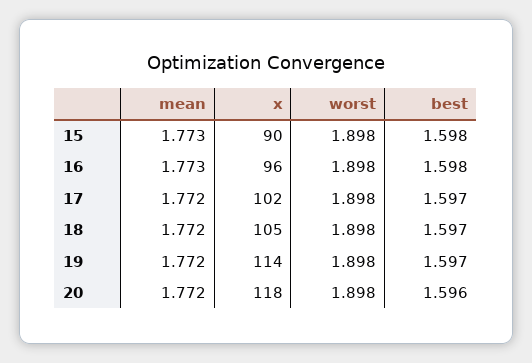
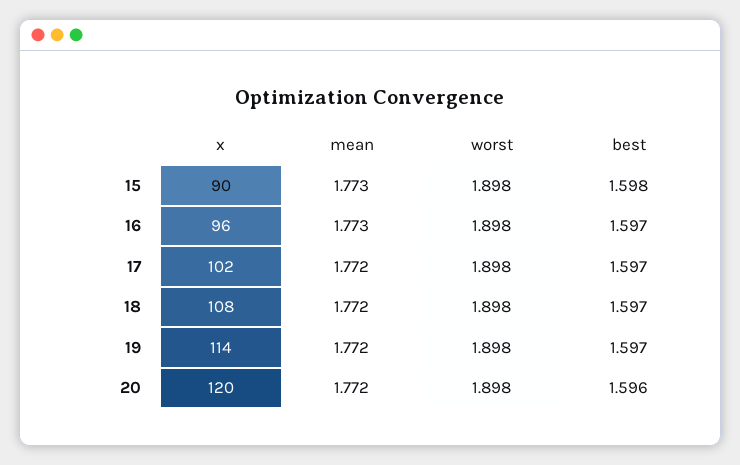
  {
    "mean": {
      "15": 1.773,
      "16": 1.773,
      "17": 1.772,
      "18": 1.772,
      "19": 1.772,
      "20": 1.772
    },
    "x": {
      "15": 90,
      "16": 96,
      "17": 102,
-     "18": 105,
+     "18": 108,
      "19": 114,
-     "20": 118
+     "20": 120
    },
    "worst": {
      "15": 1.898,
      "16": 1.898,
      "17": 1.898,
      "18": 1.898,
      "19": 1.898,
      "20": 1.898
    },
    "best": {
      "15": 1.598,
-     "16": 1.598,
+     "16": 1.597,
      "17": 1.597,
      "18": 1.597,
      "19": 1.597,
      "20": 1.596
    }
  }

